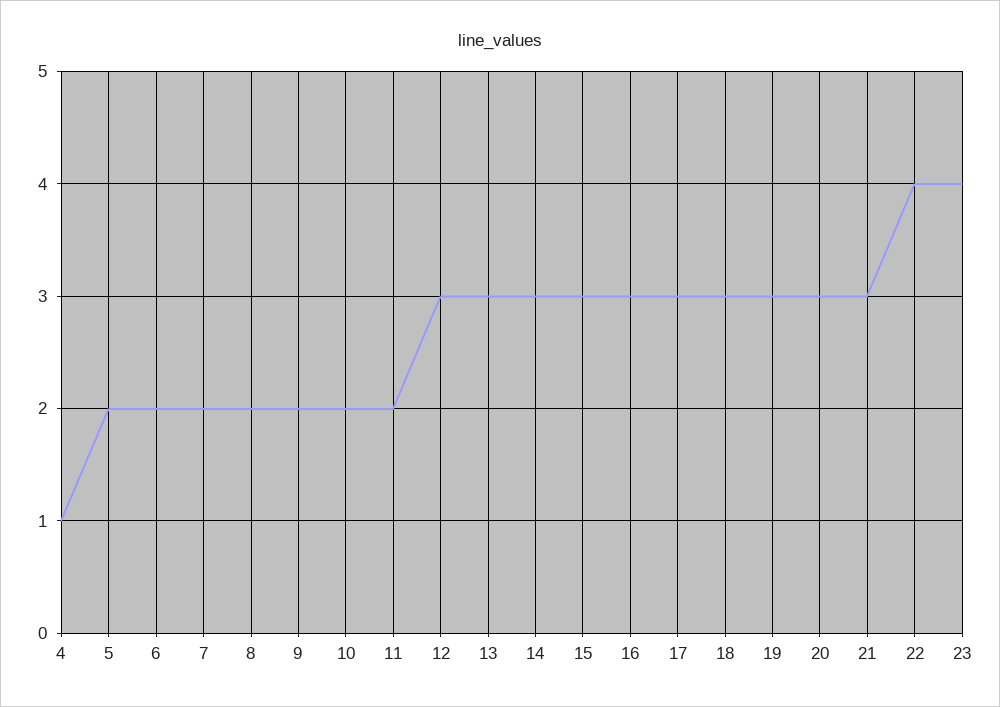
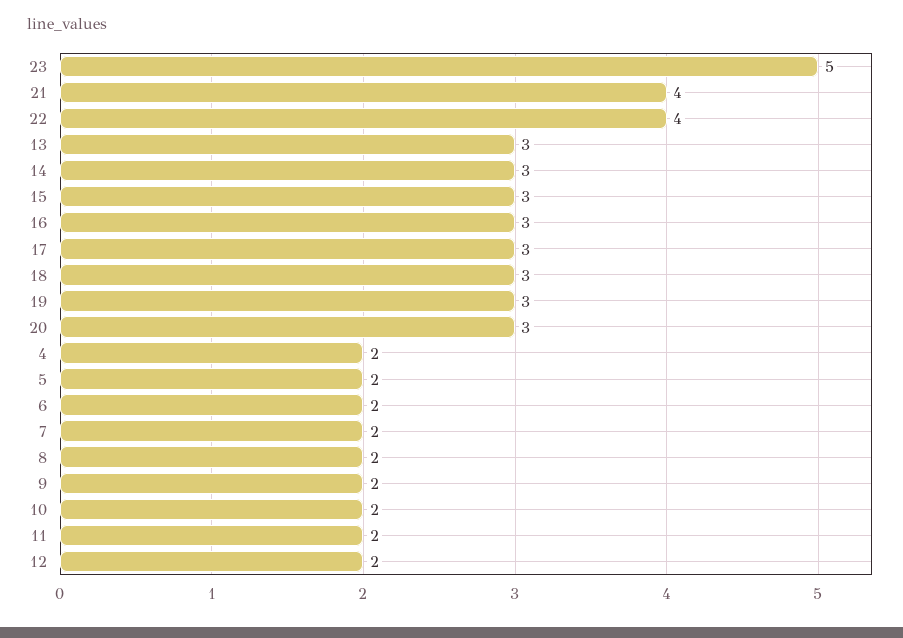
  {
-   "4": 1,
+   "4": 2,
    "5": 2,
    "6": 2,
    "7": 2,
    "8": 2,
    "9": 2,
    "10": 2,
    "11": 2,
-   "12": 3,
+   "12": 2,
    "13": 3,
    "14": 3,
    "15": 3,
    "16": 3,
    "17": 3,
    "18": 3,
    "19": 3,
    "20": 3,
-   "21": 3,
+   "21": 4,
    "22": 4,
-   "23": 4
+   "23": 5
  }

